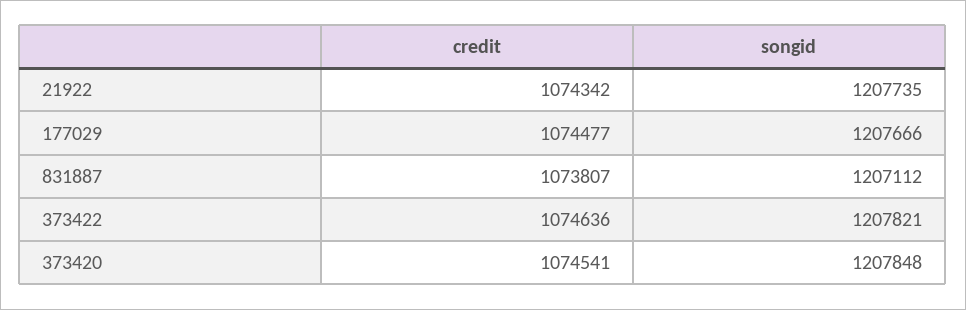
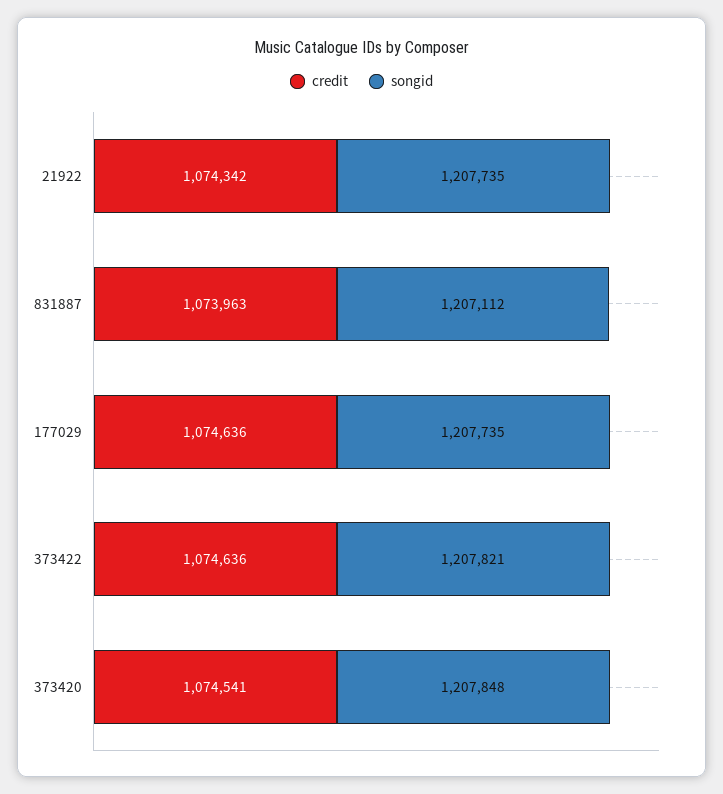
  {
    "credit": {
      "21922": 1074342,
-     "177029": 1074477,
+     "177029": 1074636,
-     "831887": 1073807,
+     "831887": 1073963,
      "373422": 1074636,
      "373420": 1074541
    },
    "songid": {
      "21922": 1207735,
-     "177029": 1207666,
+     "177029": 1207735,
      "831887": 1207112,
      "373422": 1207821,
      "373420": 1207848
    }
  }

